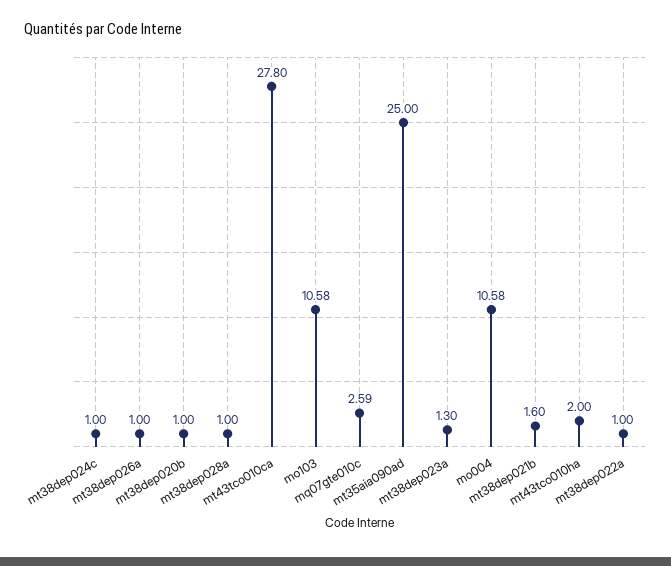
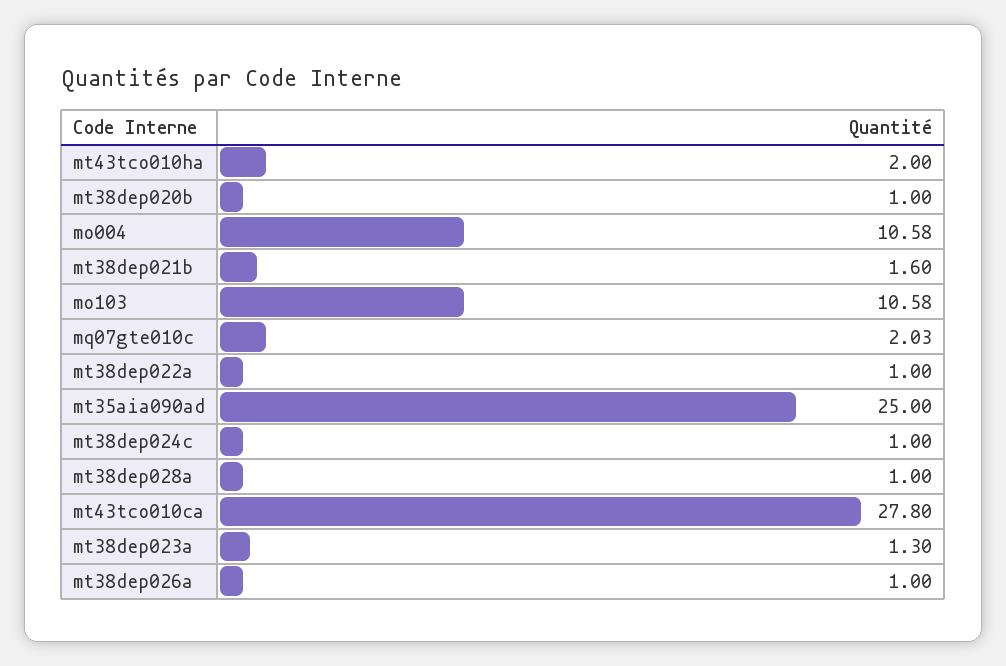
  {
    "mt38dep024c": 1,
    "mt38dep026a": 1,
    "mt38dep020b": 1,
    "mt38dep028a": 1,
    "mt43tco010ca": 27.8,
    "mo103": 10.58,
-   "mq07gte010c": 2.59,
+   "mq07gte010c": 2.03,
    "mt35aia090ad": 25,
    "mt38dep023a": 1.3,
    "mo004": 10.58,
    "mt38dep021b": 1.6,
    "mt43tco010ha": 2,
    "mt38dep022a": 1
  }

